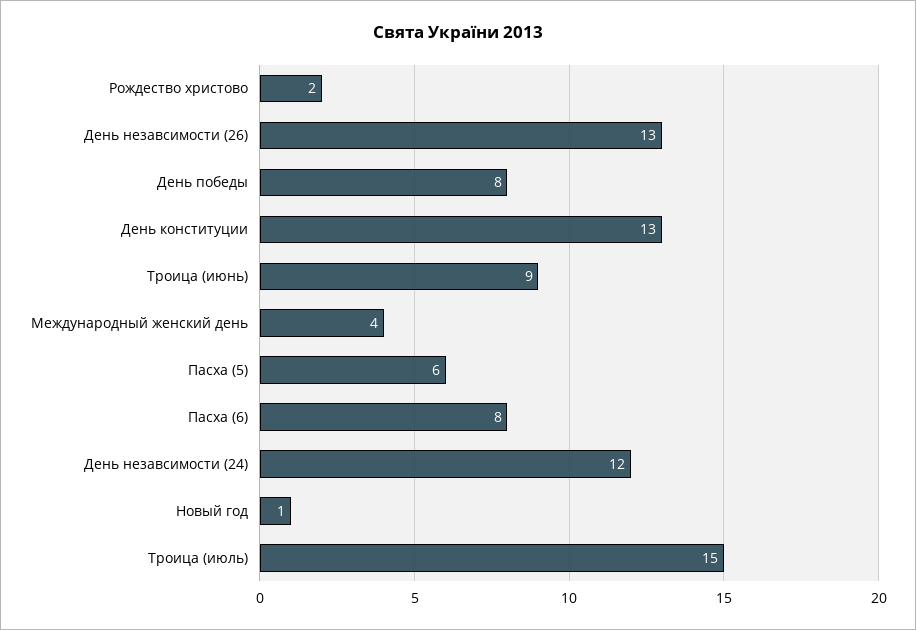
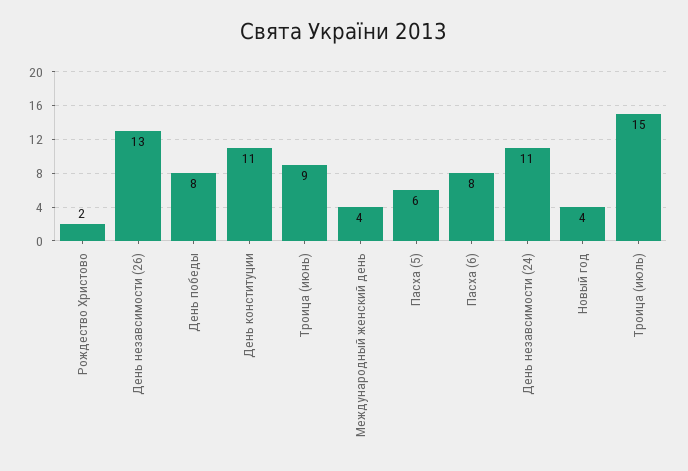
  {
    "Рождество христово": 2,
    "День незавсимости (26)": 13,
    "День победы": 8,
-   "День конституции": 13,
+   "День конституции": 11,
    "Троица (июнь)": 9,
    "Международный женский день": 4,
    "Пасха (5)": 6,
    "Пасха (6)": 8,
-   "День незавсимости (24)": 12,
+   "День незавсимости (24)": 11,
-   "Новый год": 1,
+   "Новый год": 4,
    "Троица (июль)": 15
  }

